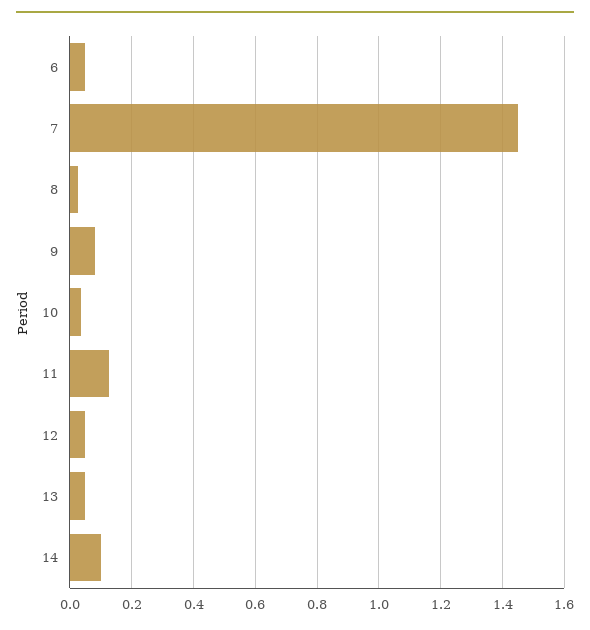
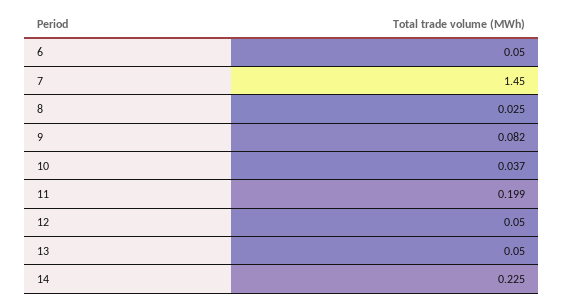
  {
    "6": 0.05,
    "7": 1.45,
    "8": 0.025,
    "9": 0.082,
    "10": 0.037,
-   "11": 0.12,
+   "11": 0.199,
    "12": 0.05,
    "13": 0.05,
-   "14": 0.1
+   "14": 0.225
  }

